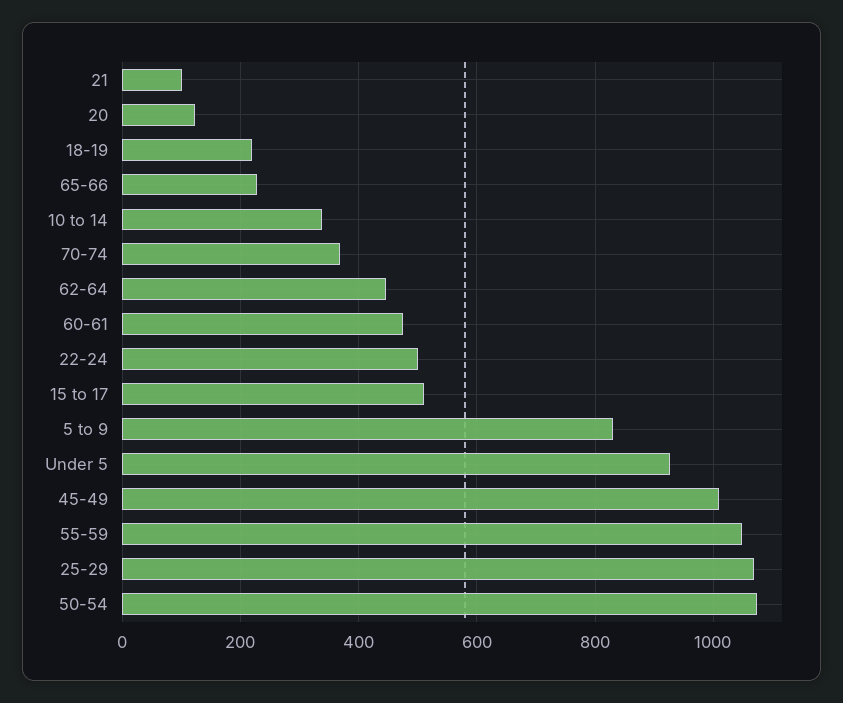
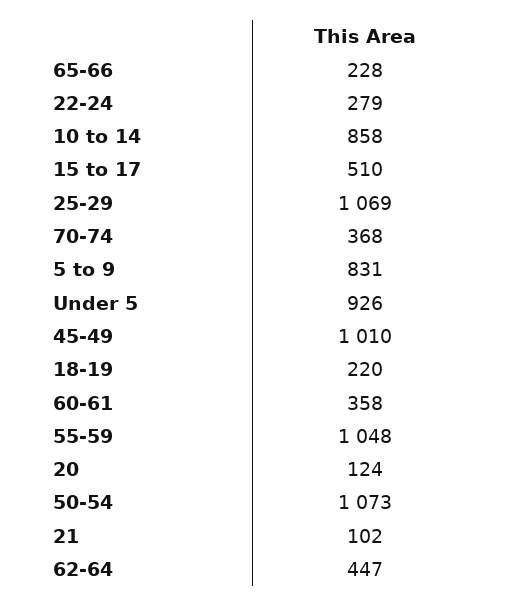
  {
    "21": 102,
    "20": 124,
    "18-19": 220,
    "65-66": 228,
-   "10 to 14": 340,
+   "10 to 14": 858,
    "70-74": 368,
    "62-64": 447,
-   "60-61": 480,
+   "60-61": 358,
-   "22-24": 500,
+   "22-24": 279,
    "15 to 17": 510,
    "5 to 9": 831,
    "Under 5": 926,
    "45-49": 1010,
    "55-59": 1048,
    "25-29": 1069,
    "50-54": 1073
  }

